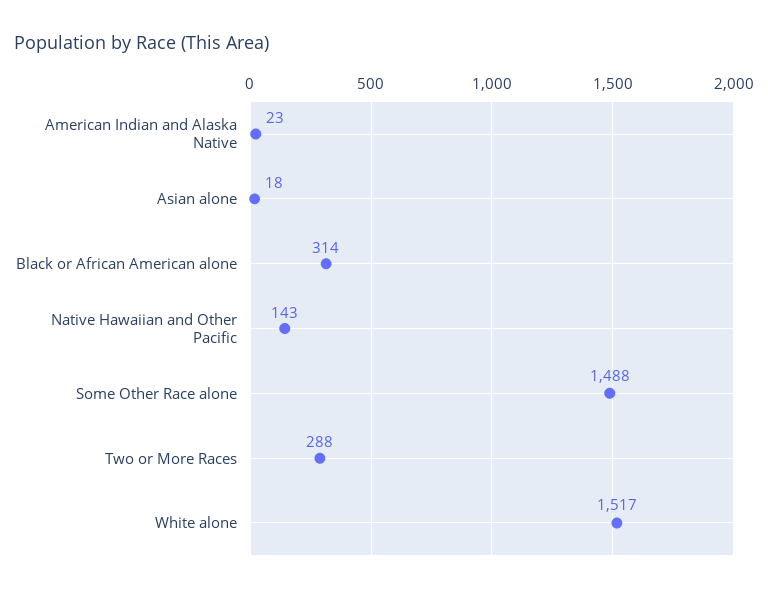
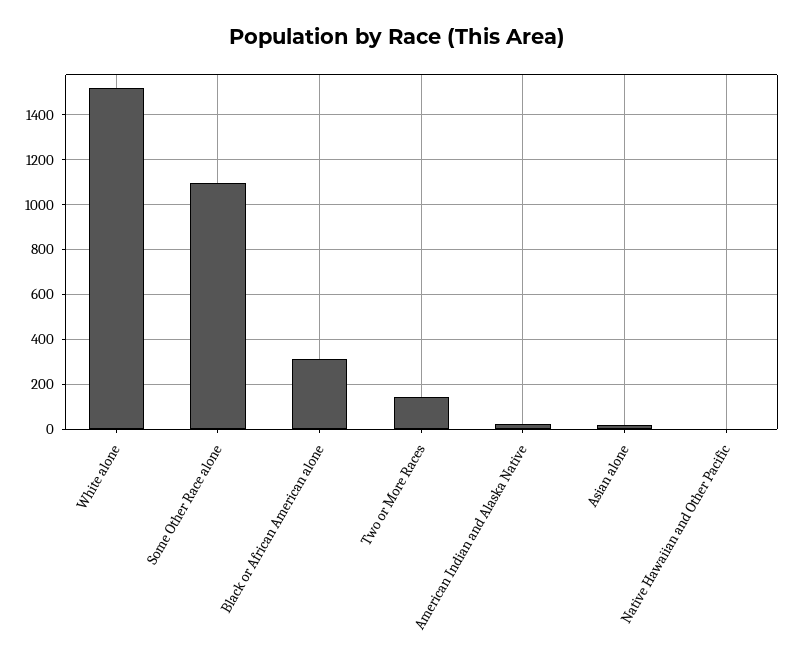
  {
    "American Indian and Alaska Native": 23,
    "Asian alone": 18,
    "Black or African American alone": 314,
-   "Native Hawaiian and Other Pacific": 143,
+   "Native Hawaiian and Other Pacific": 0,
-   "Some Other Race alone": 1488,
+   "Some Other Race alone": 1100,
-   "Two or More Races": 288,
+   "Two or More Races": 150,
    "White alone": 1517
  }

